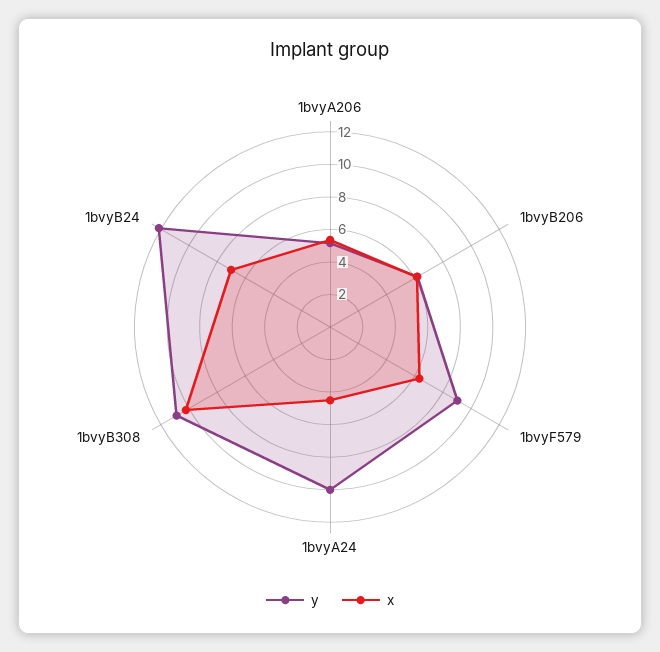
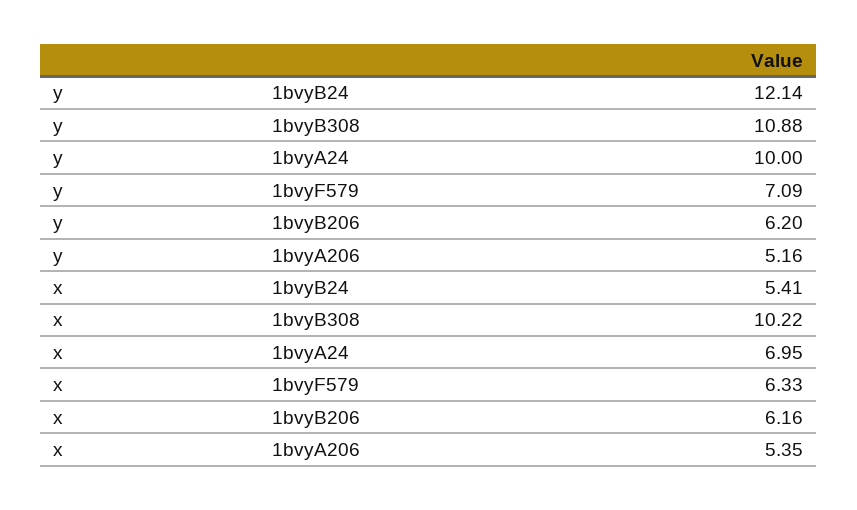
  {
    "y": {
      "1bvyA206": 5.16,
      "1bvyB206": 6.2,
-     "1bvyF579": 9,
+     "1bvyF579": 7.09,
      "1bvyA24": 10,
      "1bvyB308": 10.88,
      "1bvyB24": 12.14
    },
    "x": {
      "1bvyA206": 5.35,
      "1bvyB206": 6.16,
      "1bvyF579": 6.33,
-     "1bvyA24": 4.5,
+     "1bvyA24": 6.95,
      "1bvyB308": 10.22,
-     "1bvyB24": 7
+     "1bvyB24": 5.41
    }
  }

